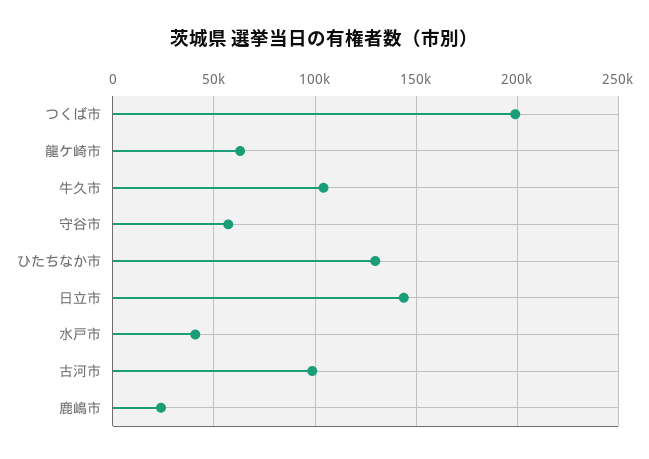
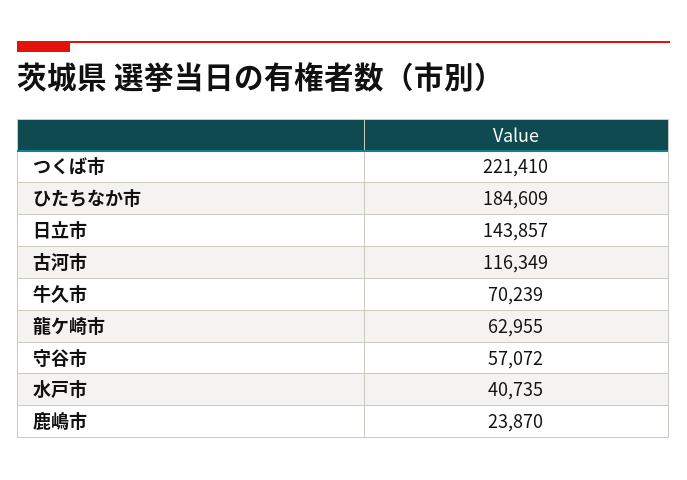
  {
-   "つくば市": 200000,
+   "つくば市": 221410,
    "龍ケ崎市": 62955,
-   "牛久市": 105000,
+   "牛久市": 70239,
    "守谷市": 57072,
-   "ひたちなか市": 130000,
+   "ひたちなか市": 184609,
    "日立市": 143857,
    "水戸市": 40735,
-   "古河市": 100000,
+   "古河市": 116349,
    "鹿嶋市": 23870
  }

